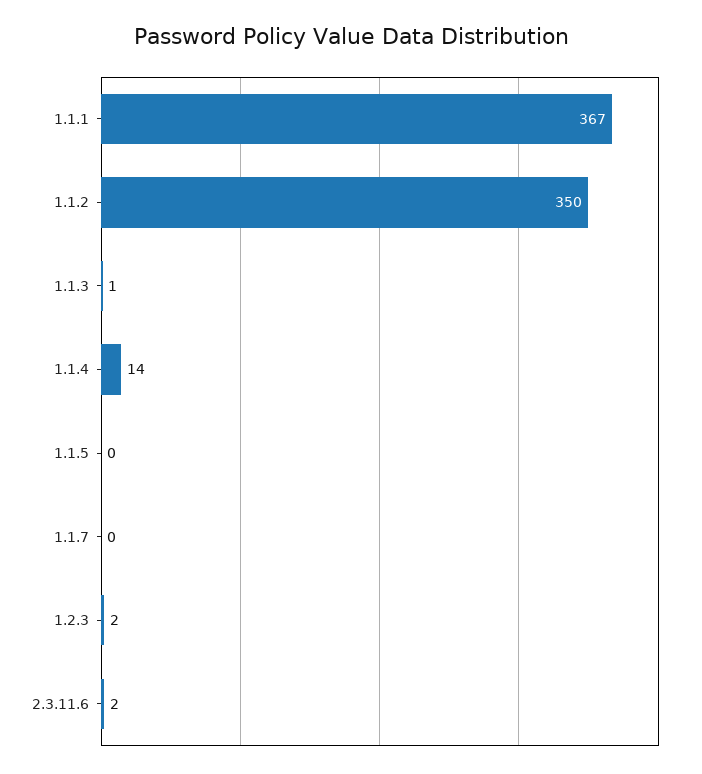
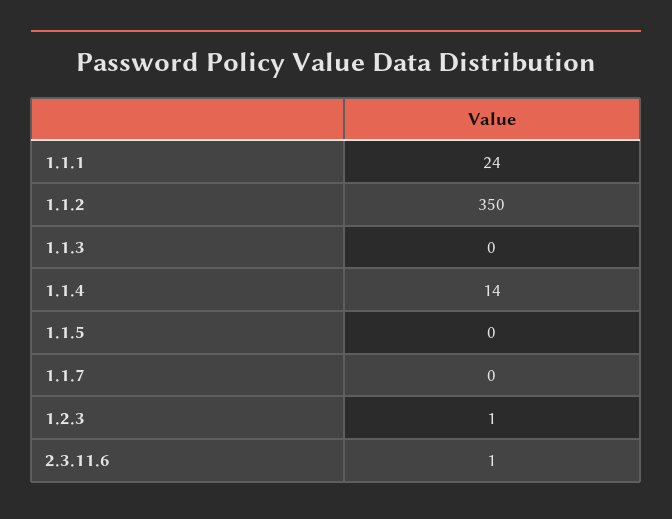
  {
-   "1.1.1": 367,
+   "1.1.1": 24,
    "1.1.2": 350,
-   "1.1.3": 1,
+   "1.1.3": 0,
    "1.1.4": 14,
    "1.1.5": 0,
    "1.1.7": 0,
-   "1.2.3": 2,
+   "1.2.3": 1,
-   "2.3.11.6": 2
+   "2.3.11.6": 1
  }

